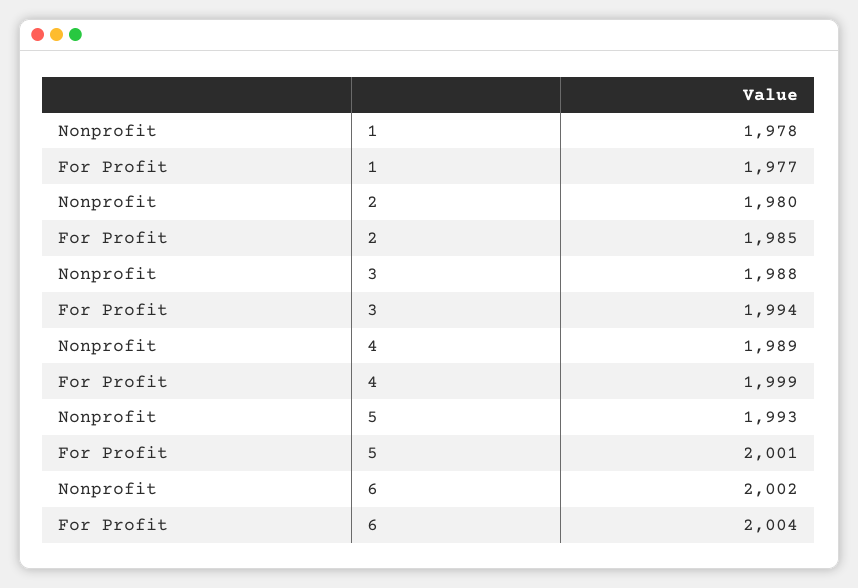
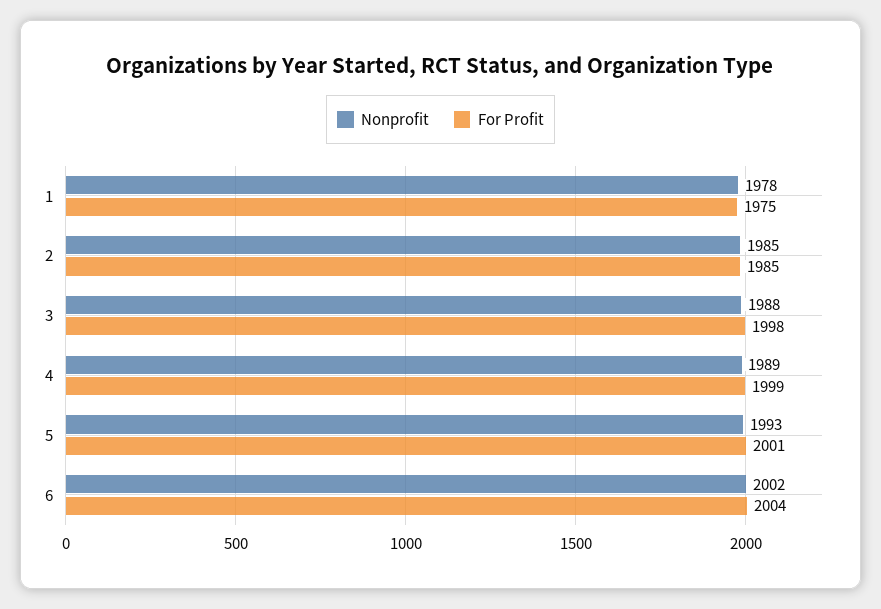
  {
    "Nonprofit": {
      "1": 1978,
-     "2": 1980,
+     "2": 1985,
      "3": 1988,
      "4": 1989,
      "5": 1993,
      "6": 2002
    },
    "For Profit": {
-     "1": 1977,
+     "1": 1975,
      "2": 1985,
-     "3": 1994,
+     "3": 1998,
      "4": 1999,
      "5": 2001,
      "6": 2004
    }
  }

